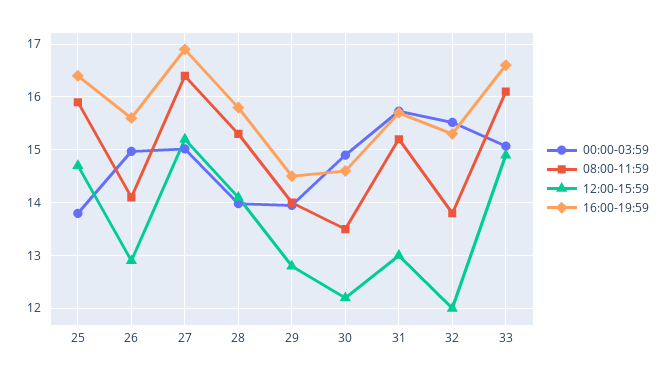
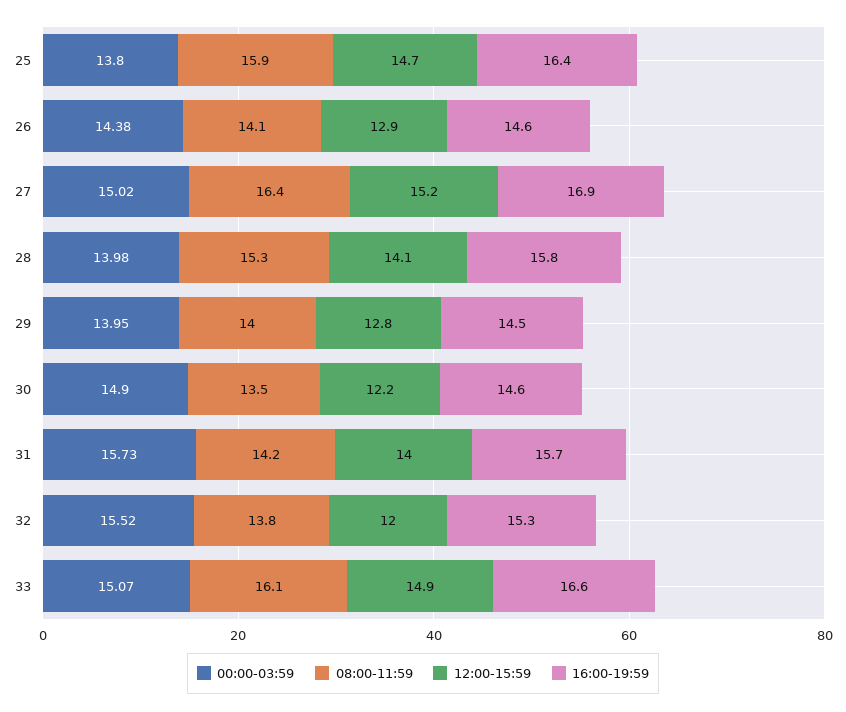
  {
    "00:00-03:59": {
      "25": 13.8,
-     "26": 15,
+     "26": 14.38,
      "27": 15.02,
      "28": 13.98,
      "29": 13.95,
      "30": 14.9,
      "31": 15.73,
      "32": 15.52,
      "33": 15.07
    },
    "08:00-11:59": {
      "25": 15.9,
      "26": 14.1,
      "27": 16.4,
      "28": 15.3,
      "29": 14,
      "30": 13.5,
-     "31": 15.2,
+     "31": 14.2,
      "32": 13.8,
      "33": 16.1
    },
    "12:00-15:59": {
      "25": 14.7,
      "26": 12.9,
      "27": 15.2,
      "28": 14.1,
      "29": 12.8,
      "30": 12.2,
-     "31": 13,
+     "31": 14,
      "32": 12,
      "33": 14.9
    },
    "16:00-19:59": {
      "25": 16.4,
-     "26": 15.6,
+     "26": 14.6,
      "27": 16.9,
      "28": 15.8,
      "29": 14.5,
      "30": 14.6,
      "31": 15.7,
      "32": 15.3,
      "33": 16.6
    }
  }

